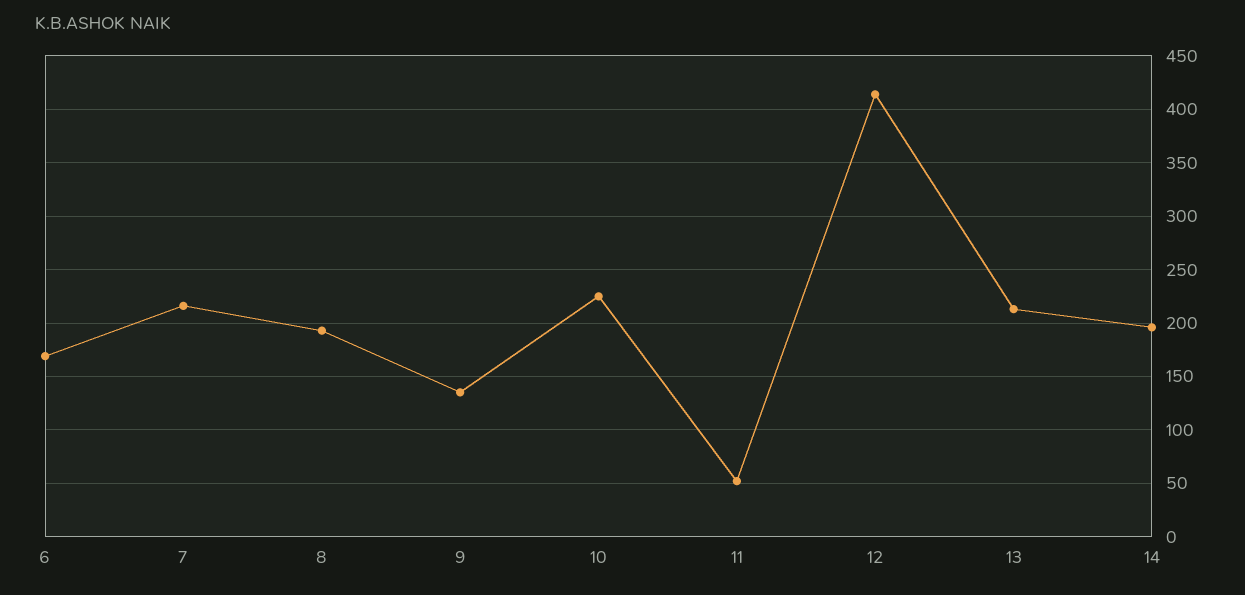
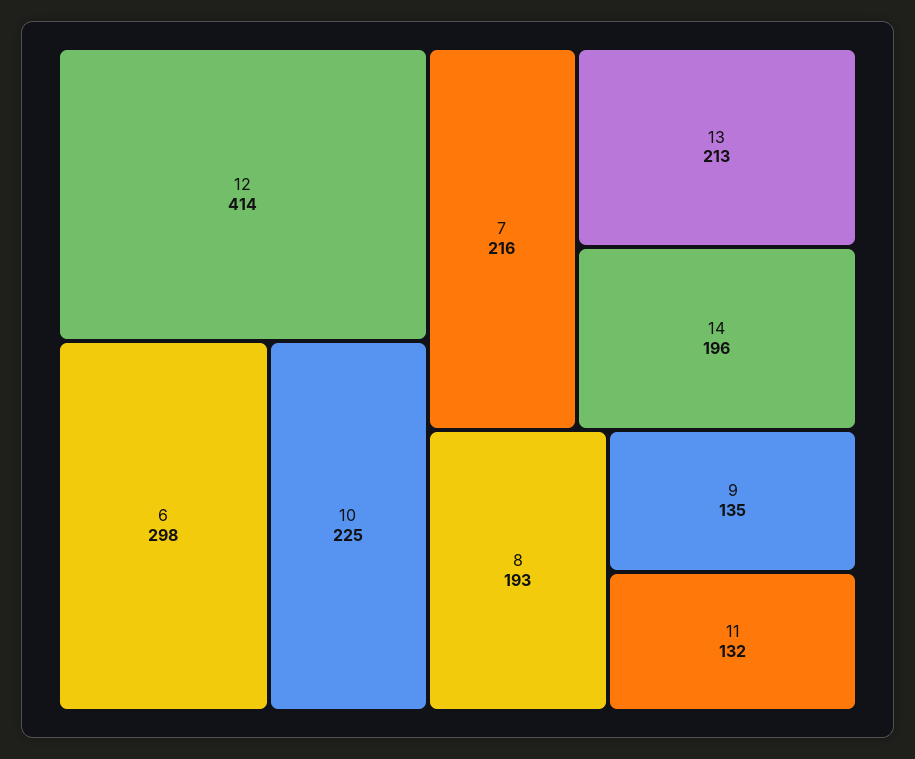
  {
-   "6": 170,
+   "6": 298,
    "7": 216,
    "8": 193,
    "9": 135,
    "10": 225,
-   "11": 50,
+   "11": 132,
    "12": 414,
    "13": 213,
    "14": 196
  }

